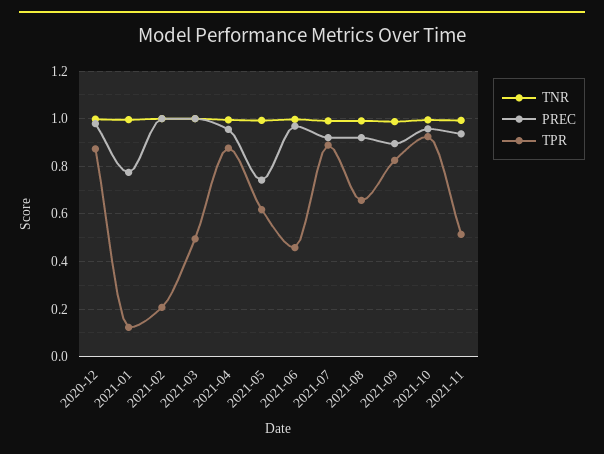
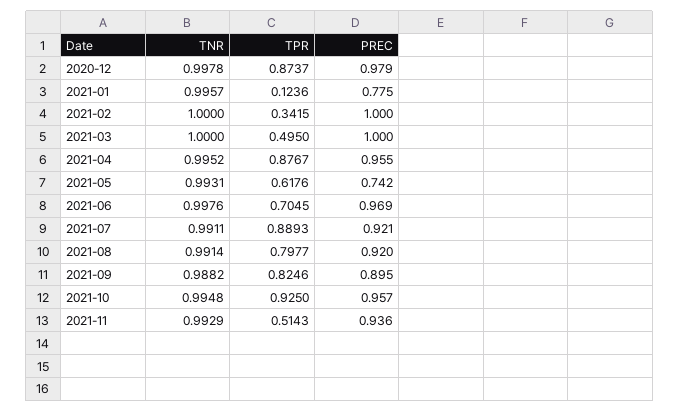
  {
    "TNR": {
      "2020-12": 0.9978,
      "2021-01": 0.9957,
      "2021-02": 1,
      "2021-03": 1,
      "2021-04": 0.9952,
      "2021-05": 0.9931,
      "2021-06": 0.9976,
      "2021-07": 0.9911,
      "2021-08": 0.9914,
      "2021-09": 0.9882,
      "2021-10": 0.9948,
      "2021-11": 0.9929
    },
    "PREC": {
      "2020-12": 0.979,
      "2021-01": 0.775,
      "2021-02": 1,
      "2021-03": 1,
      "2021-04": 0.955,
      "2021-05": 0.742,
      "2021-06": 0.969,
      "2021-07": 0.921,
      "2021-08": 0.92,
      "2021-09": 0.895,
      "2021-10": 0.957,
      "2021-11": 0.936
    },
    "TPR": {
      "2020-12": 0.8737,
      "2021-01": 0.1236,
-     "2021-02": 0.2,
+     "2021-02": 0.3415,
      "2021-03": 0.495,
      "2021-04": 0.8767,
      "2021-05": 0.6176,
-     "2021-06": 0.45,
+     "2021-06": 0.7045,
      "2021-07": 0.8893,
-     "2021-08": 0.65,
+     "2021-08": 0.7977,
      "2021-09": 0.8246,
      "2021-10": 0.925,
      "2021-11": 0.5143
    }
  }

